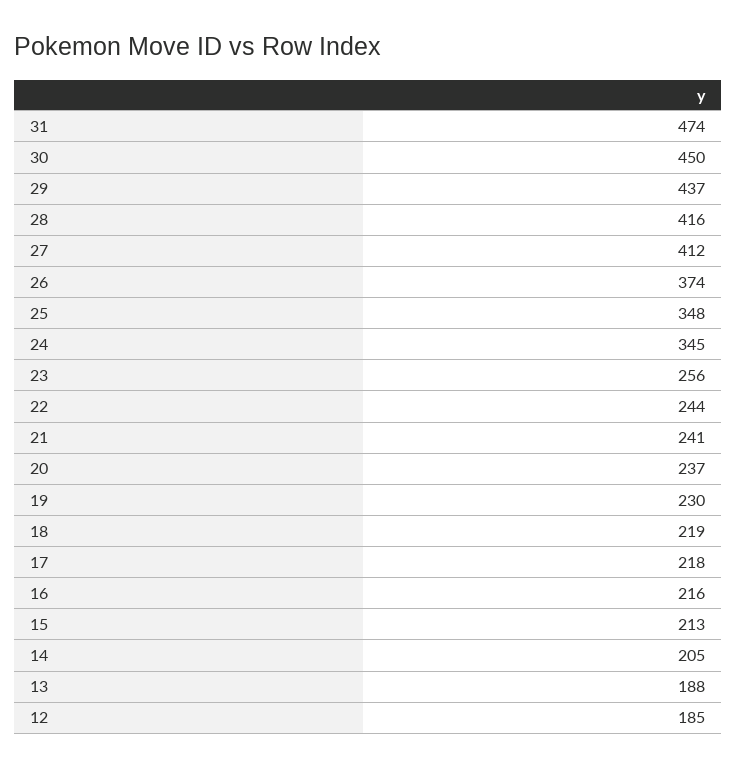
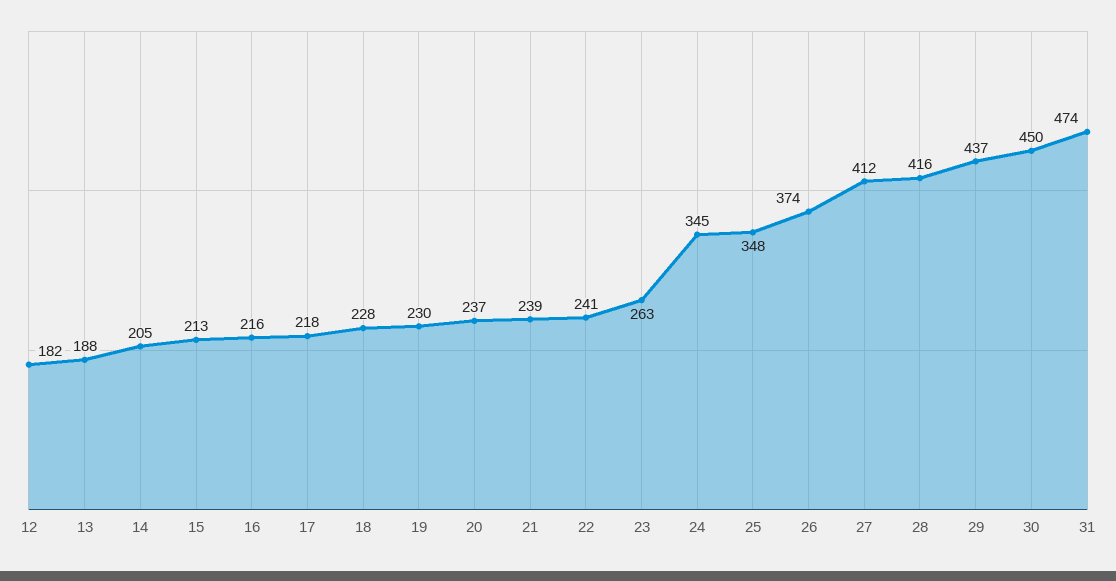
  {
    "31": 474,
    "30": 450,
    "29": 437,
    "28": 416,
    "27": 412,
    "26": 374,
    "25": 348,
    "24": 345,
-   "23": 256,
+   "23": 263,
-   "22": 244,
+   "22": 241,
-   "21": 241,
+   "21": 239,
    "20": 237,
    "19": 230,
-   "18": 219,
+   "18": 228,
    "17": 218,
    "16": 216,
    "15": 213,
    "14": 205,
    "13": 188,
-   "12": 185
+   "12": 182
  }

